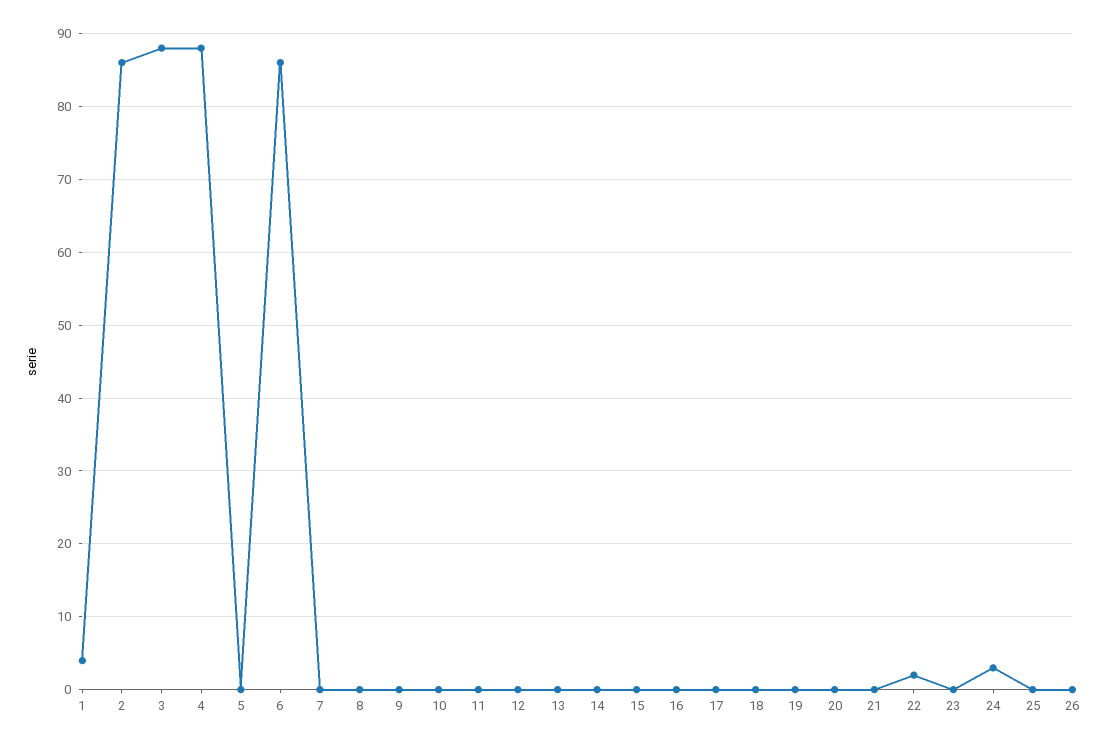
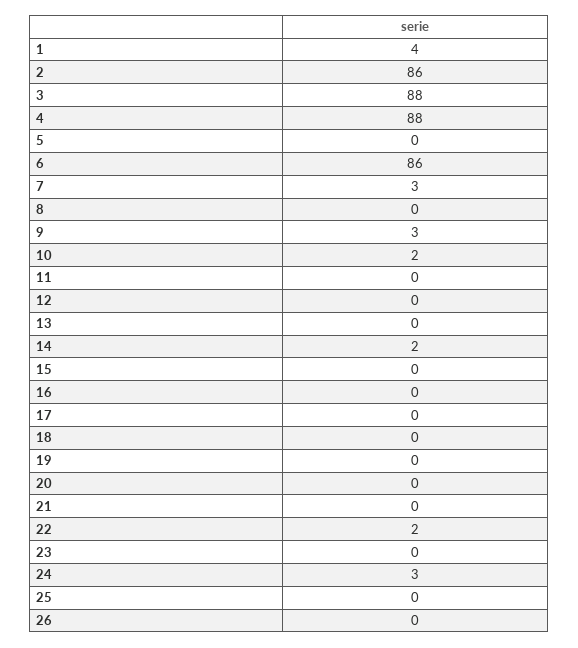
  {
    "1": 4,
    "2": 86,
    "3": 88,
    "4": 88,
    "5": 0,
    "6": 86,
-   "7": 0,
+   "7": 3,
    "8": 0,
-   "9": 0,
+   "9": 3,
-   "10": 0,
+   "10": 2,
    "11": 0,
    "12": 0,
    "13": 0,
-   "14": 0,
+   "14": 2,
    "15": 0,
    "16": 0,
    "17": 0,
    "18": 0,
    "19": 0,
    "20": 0,
    "21": 0,
    "22": 2,
    "23": 0,
    "24": 3,
    "25": 0,
    "26": 0
  }

